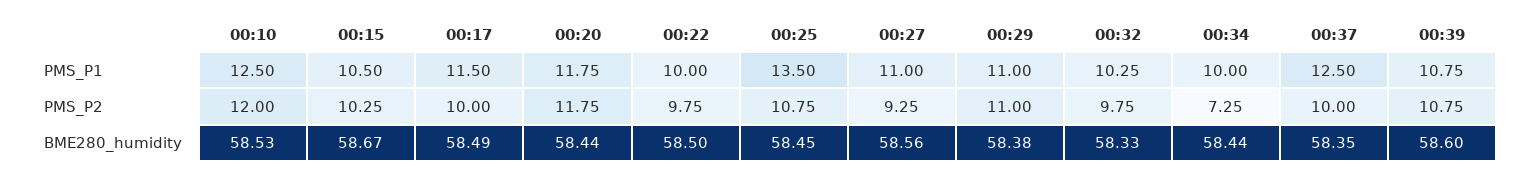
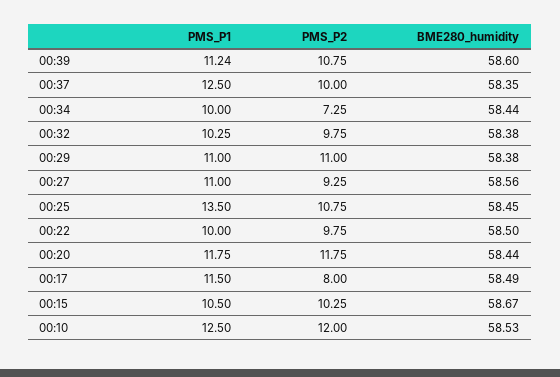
  {
    "00:10": {
      "PMS_P1": 12.5,
      "PMS_P2": 12,
      "BME280_humidity": 58.53
    },
    "00:15": {
      "PMS_P1": 10.5,
      "PMS_P2": 10.25,
      "BME280_humidity": 58.67
    },
    "00:17": {
      "PMS_P1": 11.5,
-     "PMS_P2": 10,
+     "PMS_P2": 8,
      "BME280_humidity": 58.49
    },
    "00:20": {
      "PMS_P1": 11.75,
      "PMS_P2": 11.75,
      "BME280_humidity": 58.44
    },
    "00:22": {
      "PMS_P1": 10,
      "PMS_P2": 9.75,
      "BME280_humidity": 58.5
    },
    "00:25": {
      "PMS_P1": 13.5,
      "PMS_P2": 10.75,
      "BME280_humidity": 58.45
    },
    "00:27": {
      "PMS_P1": 11,
      "PMS_P2": 9.25,
      "BME280_humidity": 58.56
    },
    "00:29": {
      "PMS_P1": 11,
      "PMS_P2": 11,
      "BME280_humidity": 58.38
    },
    "00:32": {
      "PMS_P1": 10.25,
      "PMS_P2": 9.75,
-     "BME280_humidity": 58.33
+     "BME280_humidity": 58.38
    },
    "00:34": {
      "PMS_P1": 10,
      "PMS_P2": 7.25,
      "BME280_humidity": 58.44
    },
    "00:37": {
      "PMS_P1": 12.5,
      "PMS_P2": 10,
      "BME280_humidity": 58.35
    },
    "00:39": {
-     "PMS_P1": 10.75,
+     "PMS_P1": 11.24,
      "PMS_P2": 10.75,
      "BME280_humidity": 58.6
    }
  }

